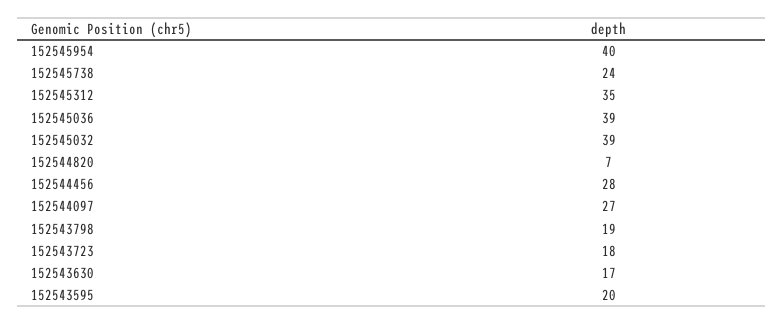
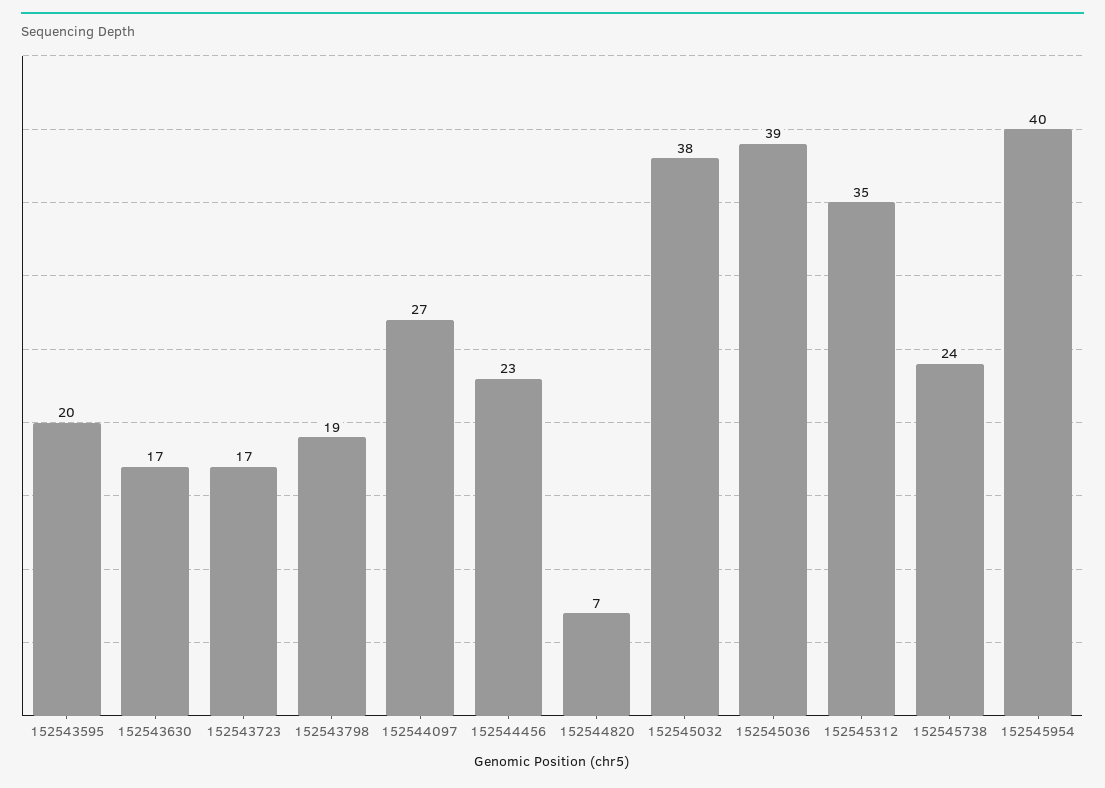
  {
    "152545954": 40,
    "152545738": 24,
    "152545312": 35,
    "152545036": 39,
-   "152545032": 39,
+   "152545032": 38,
    "152544820": 7,
-   "152544456": 28,
+   "152544456": 23,
    "152544097": 27,
    "152543798": 19,
-   "152543723": 18,
+   "152543723": 17,
    "152543630": 17,
    "152543595": 20
  }

